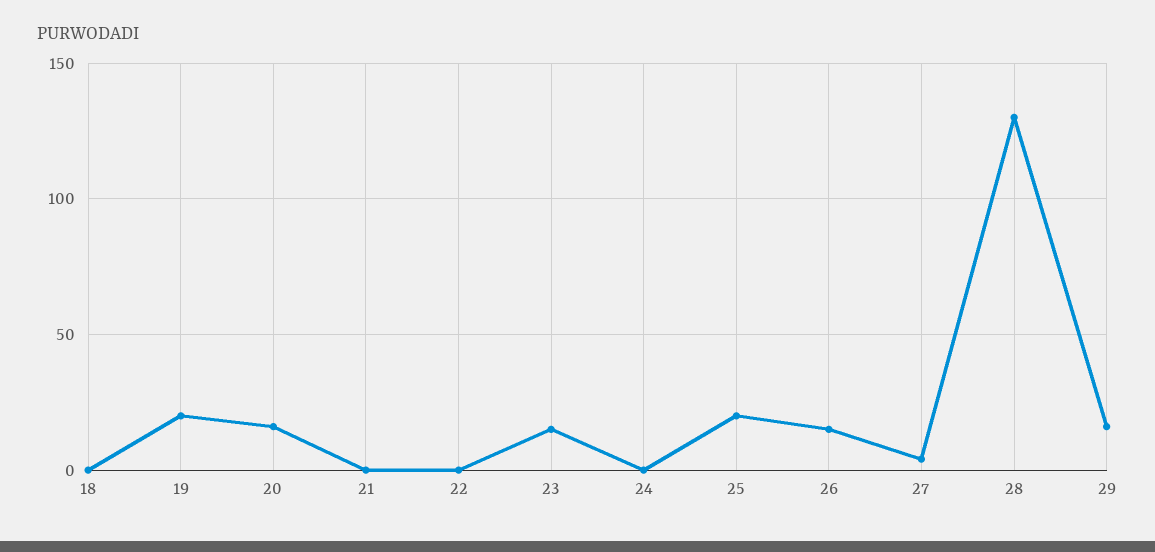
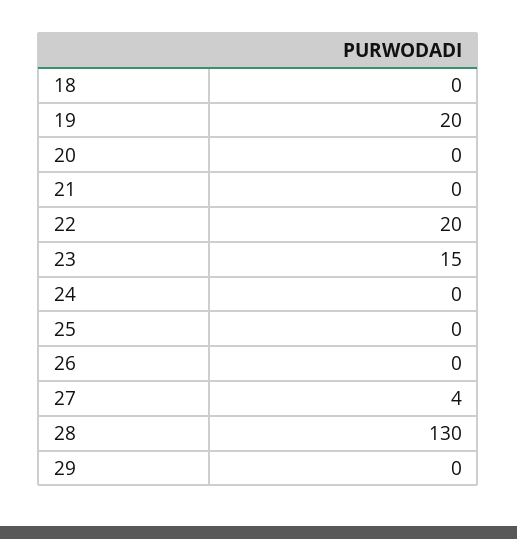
  {
    "18": 0,
    "19": 20,
-   "20": 15,
+   "20": 0,
    "21": 0,
-   "22": 0,
+   "22": 20,
    "23": 15,
    "24": 0,
-   "25": 20,
+   "25": 0,
-   "26": 15,
+   "26": 0,
    "27": 4,
    "28": 130,
-   "29": 15
+   "29": 0
  }

